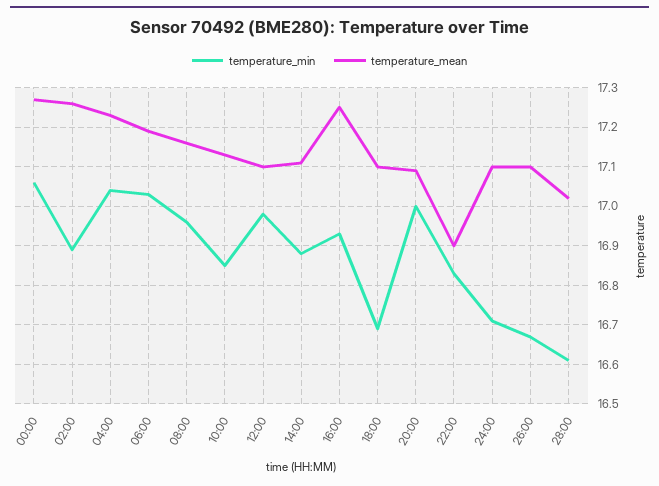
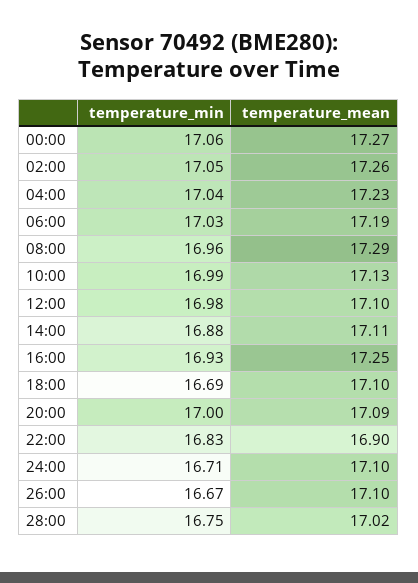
  {
    "temperature_min": {
      "00:00": 17.06,
-     "02:00": 16.9,
+     "02:00": 17.05,
      "04:00": 17.04,
      "06:00": 17.03,
      "08:00": 16.96,
-     "10:00": 16.85,
+     "10:00": 16.99,
      "12:00": 16.98,
      "14:00": 16.88,
      "16:00": 16.93,
      "18:00": 16.69,
      "20:00": 17,
      "22:00": 16.83,
      "24:00": 16.71,
      "26:00": 16.67,
-     "28:00": 16.6
+     "28:00": 16.75
    },
    "temperature_mean": {
      "00:00": 17.27,
      "02:00": 17.26,
      "04:00": 17.23,
      "06:00": 17.19,
-     "08:00": 17.15,
+     "08:00": 17.29,
      "10:00": 17.13,
      "12:00": 17.1,
      "14:00": 17.11,
      "16:00": 17.25,
      "18:00": 17.1,
      "20:00": 17.09,
      "22:00": 16.9,
      "24:00": 17.1,
      "26:00": 17.1,
      "28:00": 17.02
    }
  }

